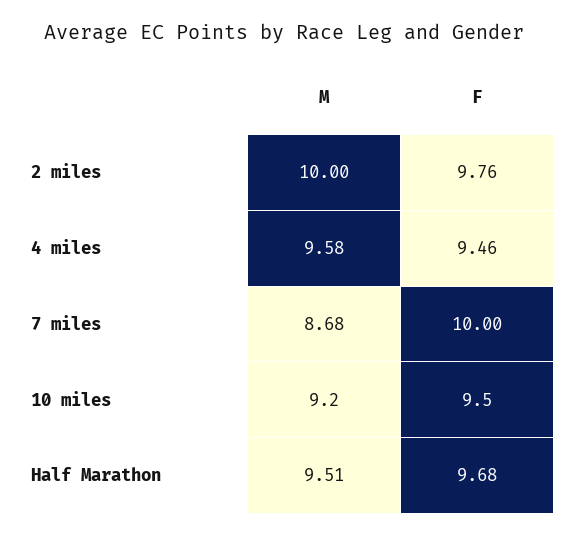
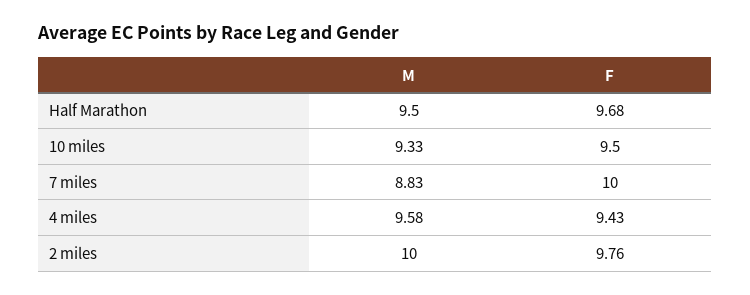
  {
    "M": {
      "2 miles": 10,
      "4 miles": 9.58,
-     "7 miles": 8.68,
+     "7 miles": 8.83,
-     "10 miles": 9.2,
+     "10 miles": 9.33,
-     "Half Marathon": 9.51
+     "Half Marathon": 9.5
    },
    "F": {
      "2 miles": 9.76,
-     "4 miles": 9.46,
+     "4 miles": 9.43,
      "7 miles": 10,
      "10 miles": 9.5,
      "Half Marathon": 9.68
    }
  }

